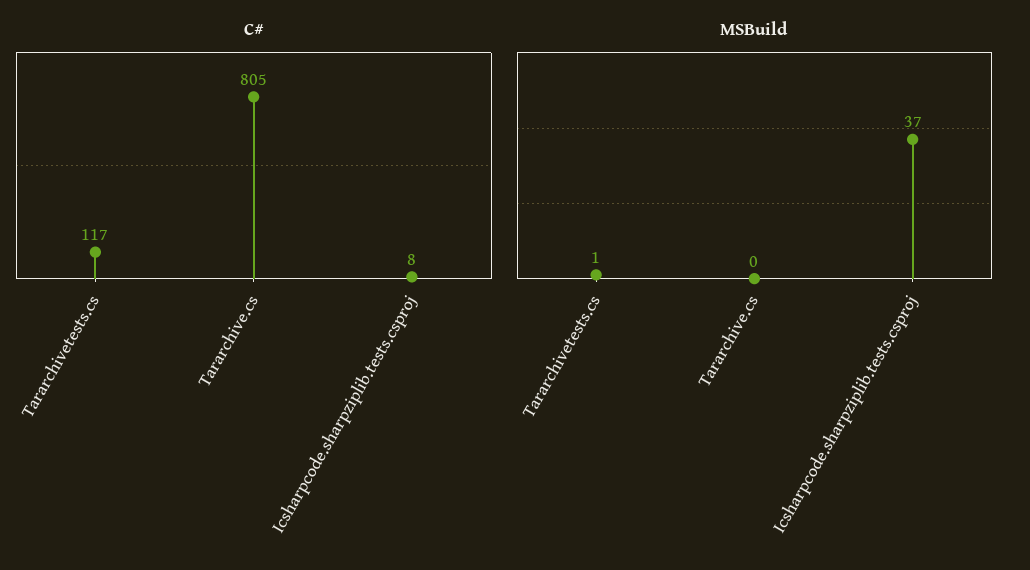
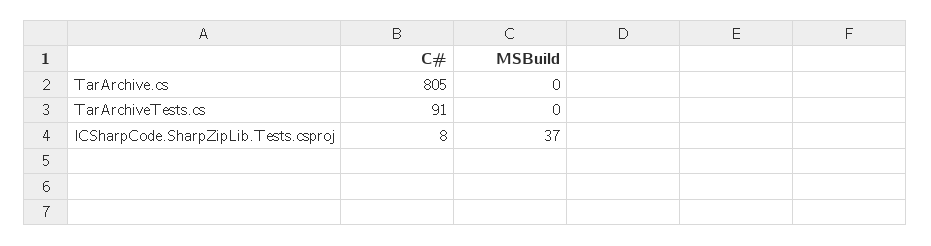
  {
    "C#": {
-     "Tararchivetests.cs": 117,
+     "Tararchivetests.cs": 91,
      "Tararchive.cs": 805,
      "Icsharpcode.sharpziplib.tests.csproj": 8
    },
    "MSBuild": {
-     "Tararchivetests.cs": 1,
+     "Tararchivetests.cs": 0,
      "Tararchive.cs": 0,
      "Icsharpcode.sharpziplib.tests.csproj": 37
    }
  }

